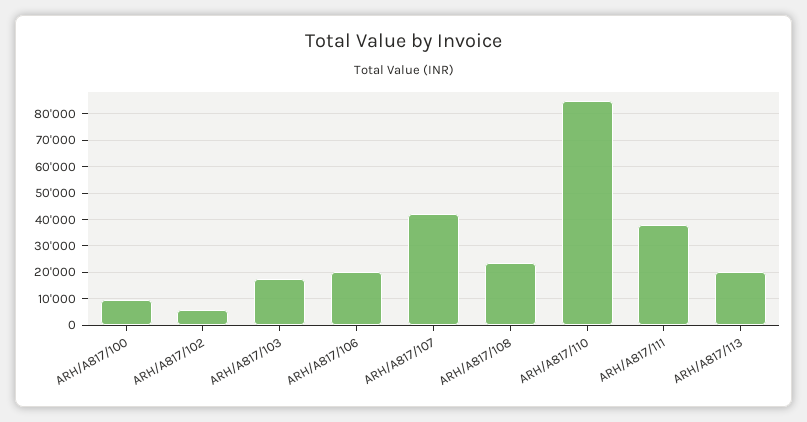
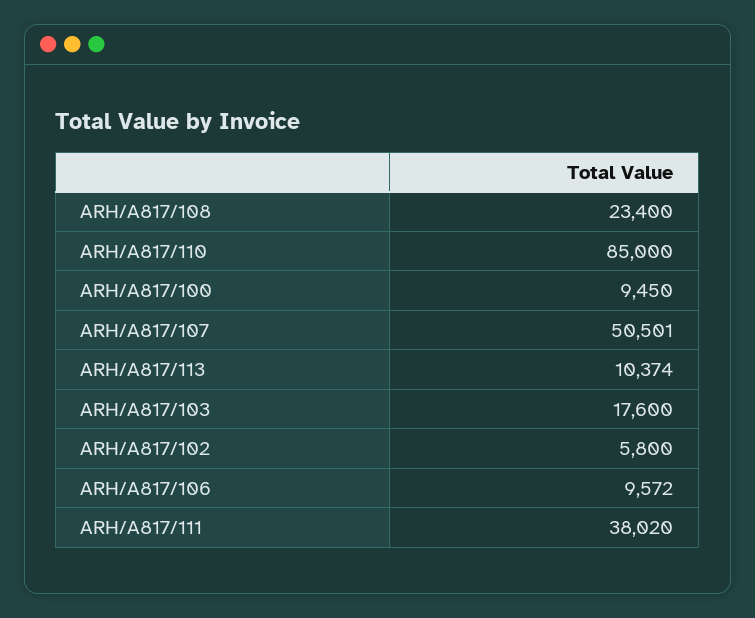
  {
    "ARH/A817/100": 9450,
    "ARH/A817/102": 5800,
    "ARH/A817/103": 17600,
-   "ARH/A817/106": 20000,
+   "ARH/A817/106": 9572,
-   "ARH/A817/107": 42500,
+   "ARH/A817/107": 50501,
    "ARH/A817/108": 23400,
    "ARH/A817/110": 85000,
    "ARH/A817/111": 38020,
-   "ARH/A817/113": 20000
+   "ARH/A817/113": 10374
  }

